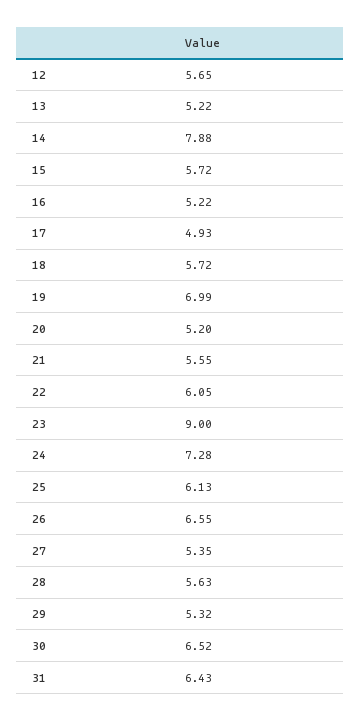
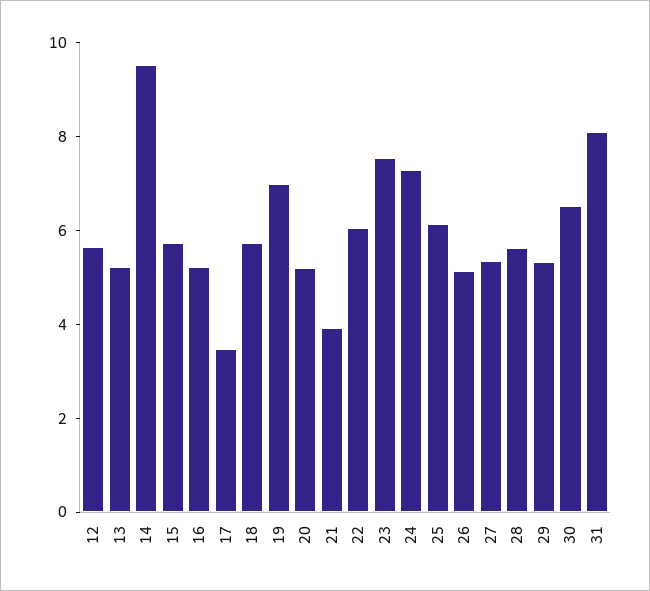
  {
    "12": 5.65,
    "13": 5.22,
-   "14": 7.88,
+   "14": 9.5,
    "15": 5.72,
    "16": 5.22,
-   "17": 4.93,
+   "17": 3.5,
    "18": 5.72,
    "19": 6.99,
    "20": 5.2,
-   "21": 5.55,
+   "21": 4,
    "22": 6.05,
-   "23": 9,
+   "23": 7.5,
    "24": 7.28,
    "25": 6.13,
-   "26": 6.55,
+   "26": 5,
    "27": 5.35,
    "28": 5.63,
    "29": 5.32,
    "30": 6.52,
-   "31": 6.43
+   "31": 8
  }

